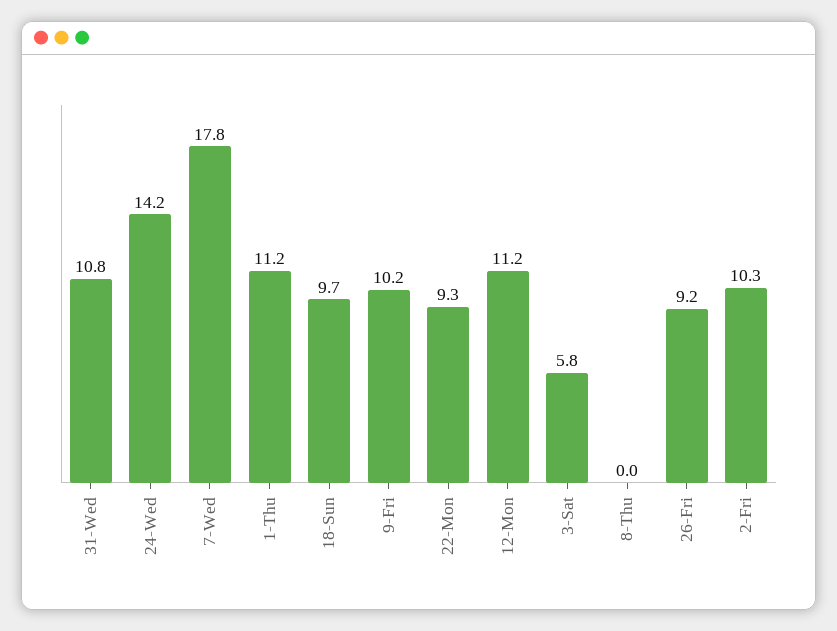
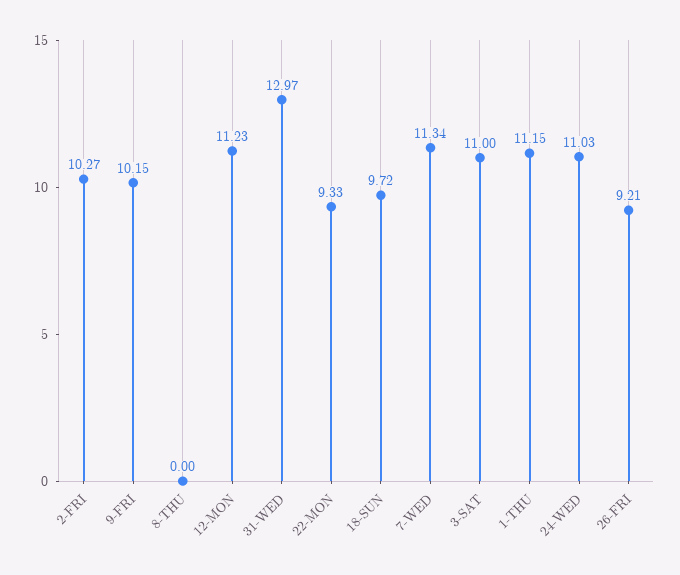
  {
-   "31-Wed": 10.8,
+   "31-Wed": 12.97,
-   "24-Wed": 14.2,
+   "24-Wed": 11.03,
-   "7-Wed": 17.8,
+   "7-Wed": 11.34,
    "1-Thu": 11.15,
    "18-Sun": 9.72,
    "9-Fri": 10.15,
    "22-Mon": 9.33,
    "12-Mon": 11.23,
-   "3-Sat": 5.8,
+   "3-Sat": 11,
    "8-Thu": 0,
    "26-Fri": 9.21,
    "2-Fri": 10.27
  }

